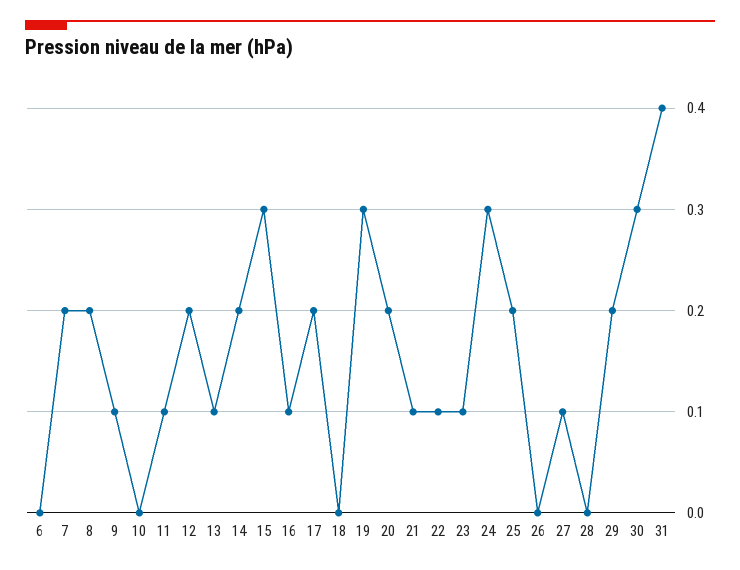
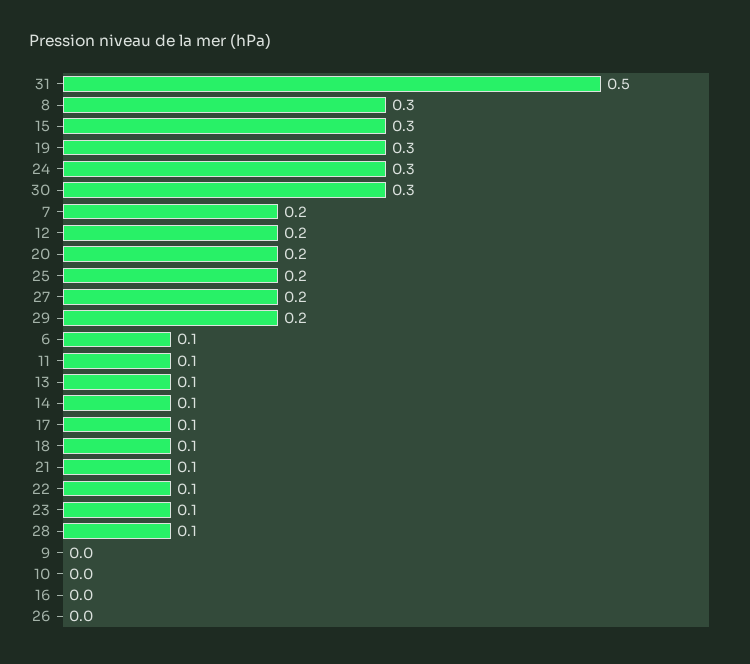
  {
-   "6": 0,
+   "6": 0.1,
    "7": 0.2,
-   "8": 0.2,
+   "8": 0.3,
-   "9": 0.1,
+   "9": 0,
    "10": 0,
    "11": 0.1,
    "12": 0.2,
    "13": 0.1,
-   "14": 0.2,
+   "14": 0.1,
    "15": 0.3,
-   "16": 0.1,
+   "16": 0,
-   "17": 0.2,
+   "17": 0.1,
-   "18": 0,
+   "18": 0.1,
    "19": 0.3,
    "20": 0.2,
    "21": 0.1,
    "22": 0.1,
    "23": 0.1,
    "24": 0.3,
    "25": 0.2,
    "26": 0,
-   "27": 0.1,
+   "27": 0.2,
-   "28": 0,
+   "28": 0.1,
    "29": 0.2,
    "30": 0.3,
-   "31": 0.4
+   "31": 0.5
  }

